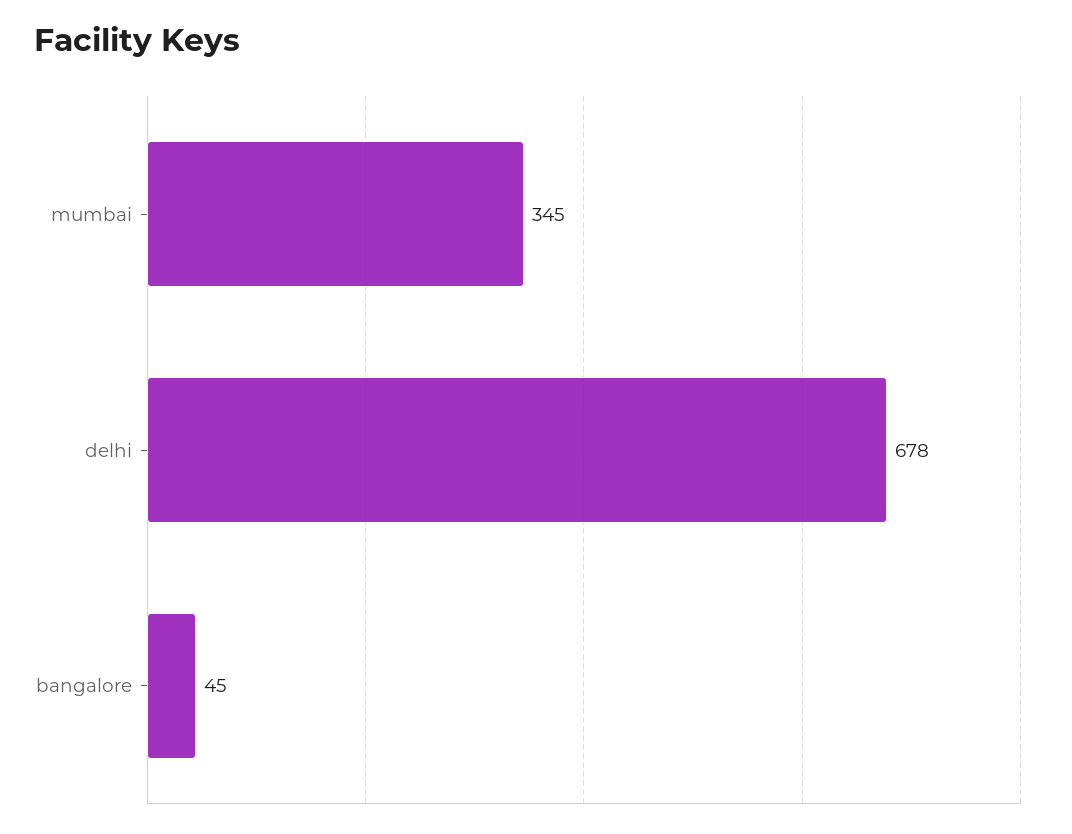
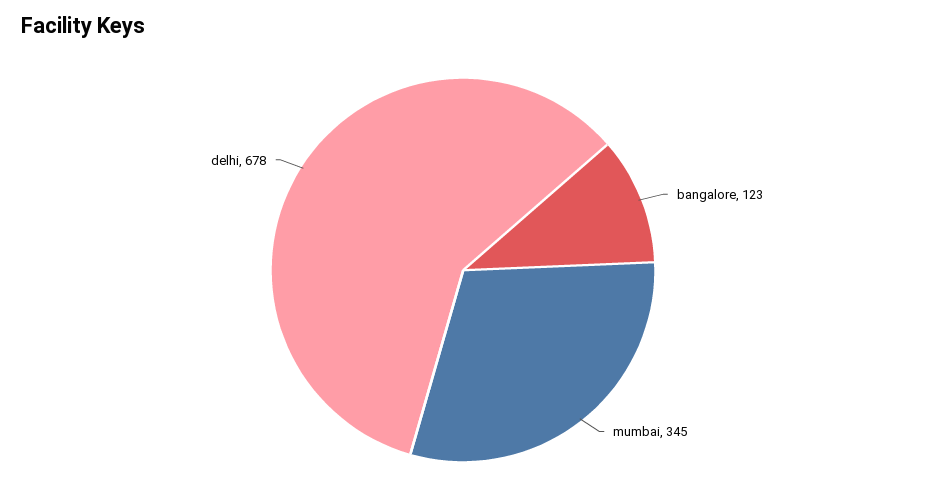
  {
    "mumbai": 345,
    "delhi": 678,
-   "bangalore": 45
+   "bangalore": 123
  }

